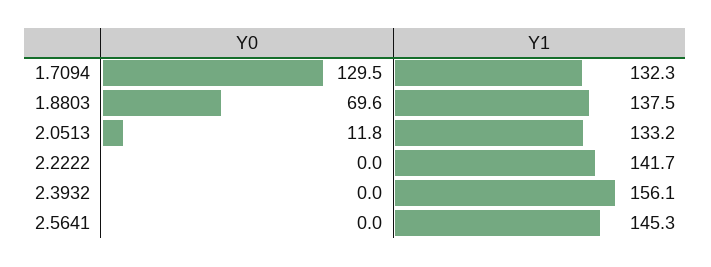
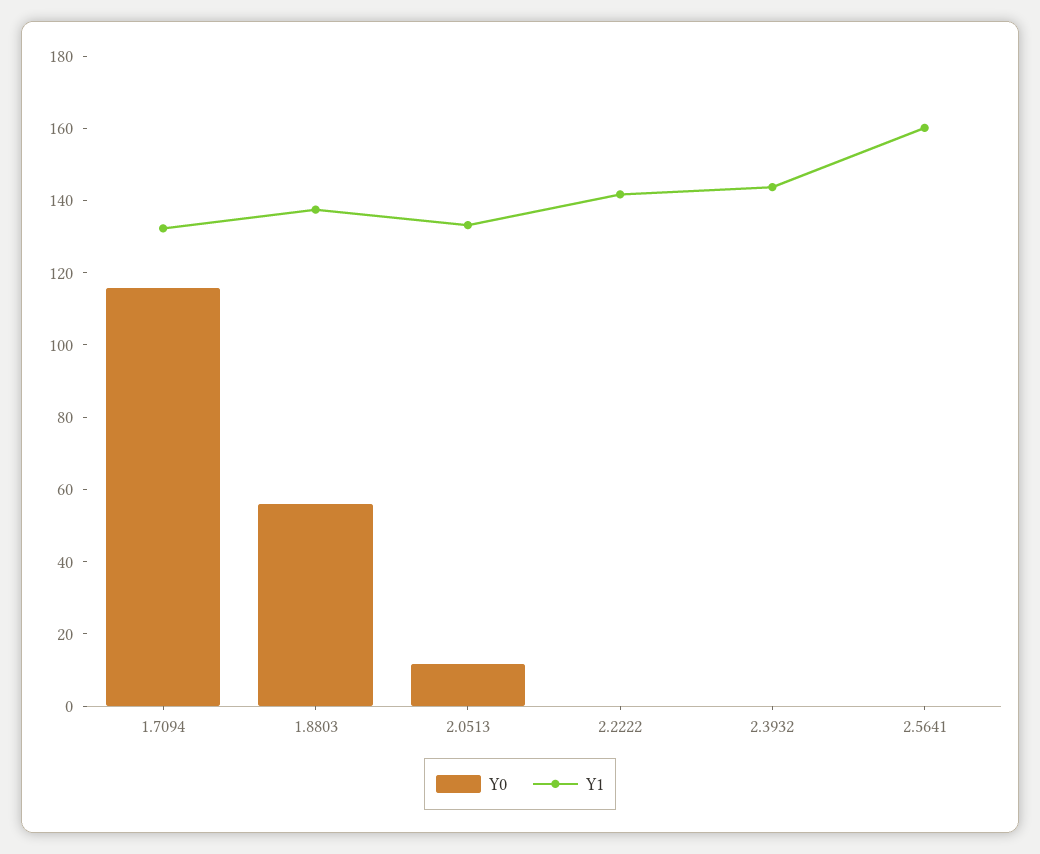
  {
    "Y0": {
-     "1.7094": 129.5,
+     "1.7094": 115,
-     "1.8803": 69.6,
+     "1.8803": 55,
      "2.0513": 11.8,
      "2.2222": 0,
      "2.3932": 0,
      "2.5641": 0
    },
    "Y1": {
      "1.7094": 132.3,
      "1.8803": 137.5,
      "2.0513": 133.2,
      "2.2222": 141.7,
-     "2.3932": 156.1,
+     "2.3932": 145,
-     "2.5641": 145.3
+     "2.5641": 160
    }
  }

